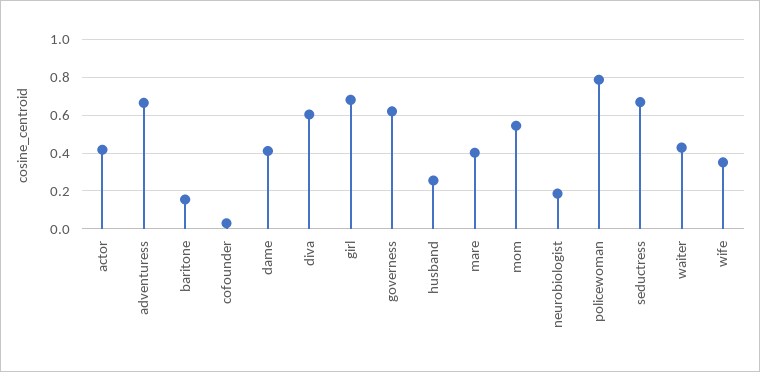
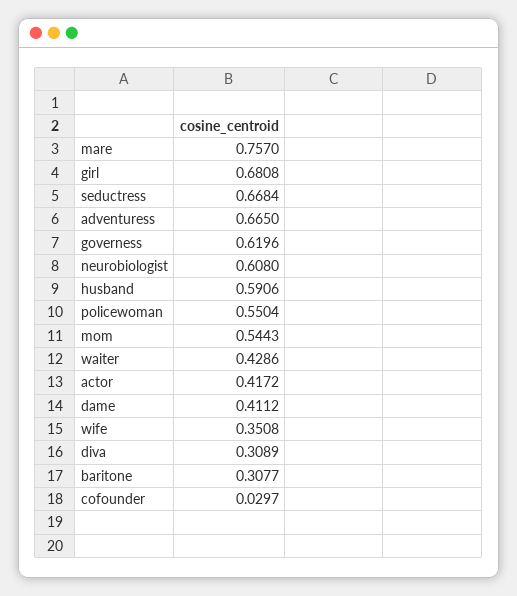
  {
    "actor": 0.4172,
    "adventuress": 0.665,
-   "baritone": 0.15,
+   "baritone": 0.3077,
    "cofounder": 0.0297,
    "dame": 0.4112,
-   "diva": 0.6,
+   "diva": 0.3089,
    "girl": 0.6808,
    "governess": 0.6196,
-   "husband": 0.25,
+   "husband": 0.5906,
-   "mare": 0.4,
+   "mare": 0.757,
    "mom": 0.5443,
-   "neurobiologist": 0.2,
+   "neurobiologist": 0.608,
-   "policewoman": 0.8,
+   "policewoman": 0.5504,
    "seductress": 0.6684,
    "waiter": 0.4286,
    "wife": 0.3508
  }

